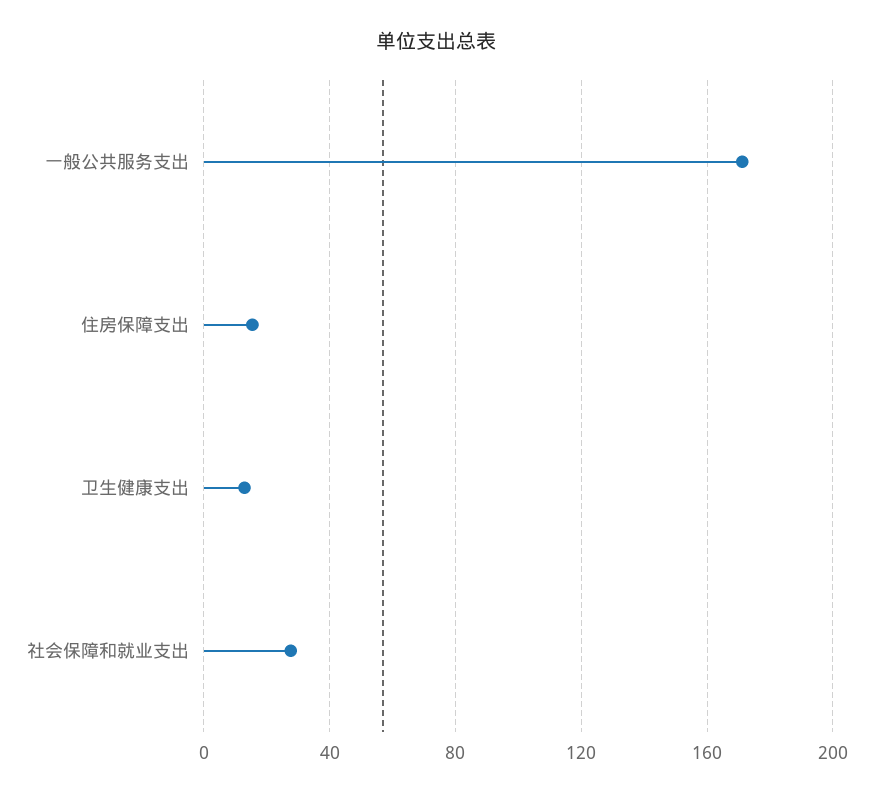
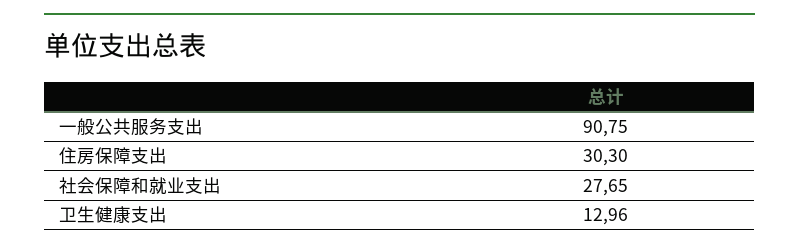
  {
-   "一般公共服务支出": 170,
+   "一般公共服务支出": 90.75,
-   "住房保障支出": 15,
+   "住房保障支出": 30.3,
    "卫生健康支出": 12.96,
    "社会保障和就业支出": 27.65
  }

